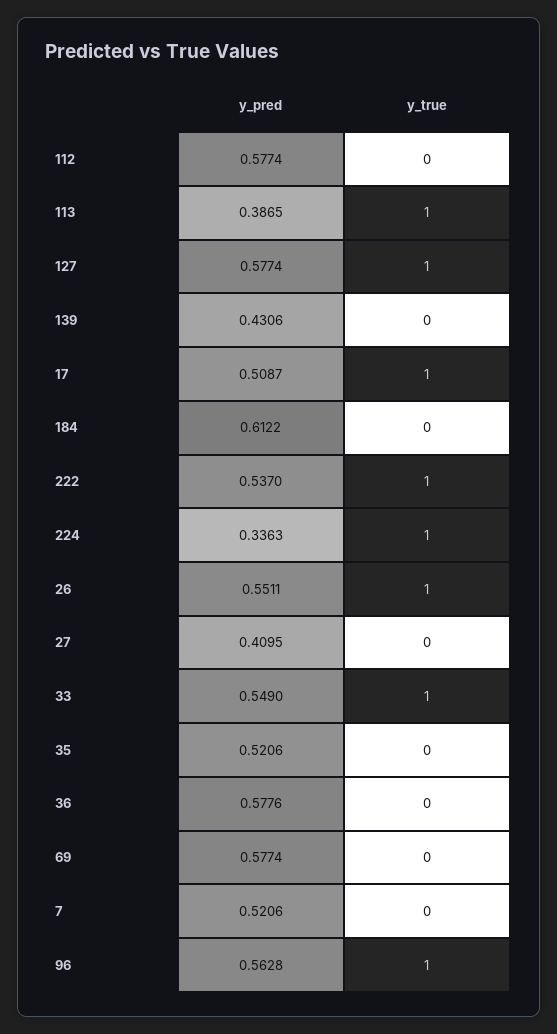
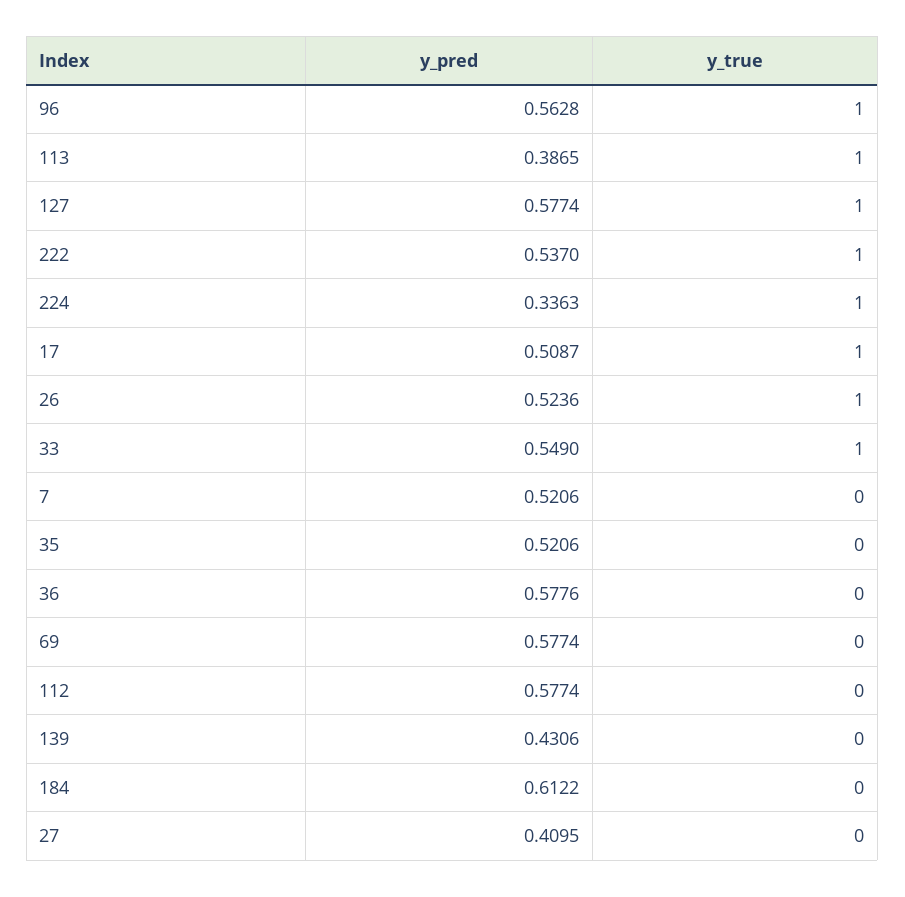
  {
    "y_pred": {
      "112": 0.5774,
      "113": 0.3865,
      "127": 0.5774,
      "139": 0.4306,
      "17": 0.5087,
      "184": 0.6122,
      "222": 0.537,
      "224": 0.3363,
-     "26": 0.5511,
+     "26": 0.5236,
      "27": 0.4095,
      "33": 0.549,
      "35": 0.5206,
      "36": 0.5776,
      "69": 0.5774,
      "7": 0.5206,
      "96": 0.5628
    },
    "y_true": {
      "112": 0,
      "113": 1,
      "127": 1,
      "139": 0,
      "17": 1,
      "184": 0,
      "222": 1,
      "224": 1,
      "26": 1,
      "27": 0,
      "33": 1,
      "35": 0,
      "36": 0,
      "69": 0,
      "7": 0,
      "96": 1
    }
  }

